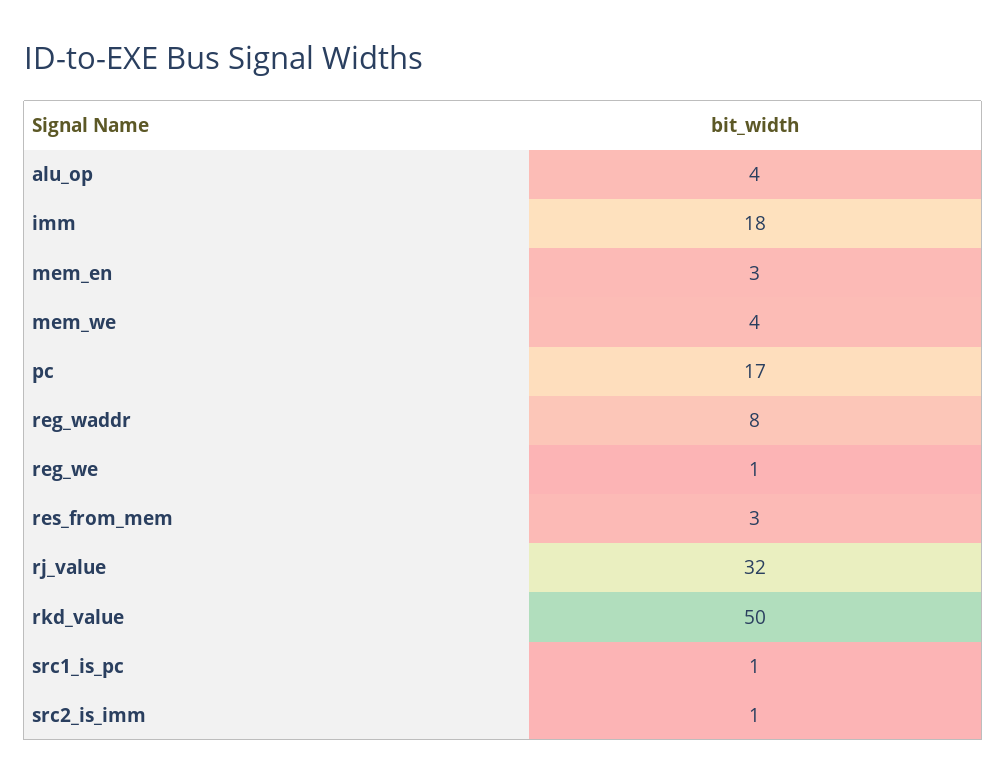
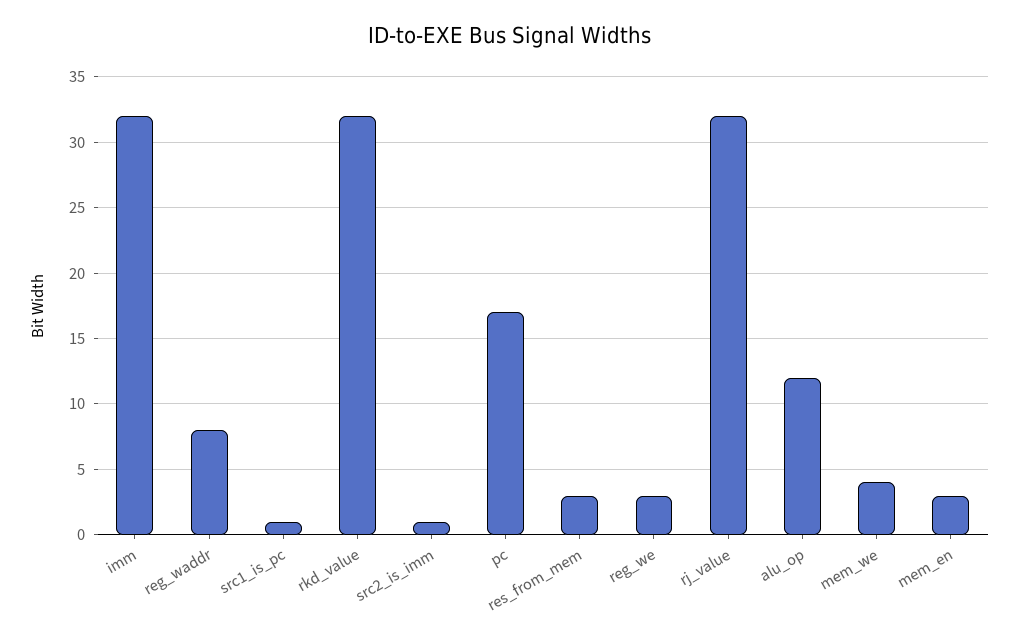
  {
-   "alu_op": 4,
+   "alu_op": 12,
-   "imm": 18,
+   "imm": 32,
    "mem_en": 3,
    "mem_we": 4,
    "pc": 17,
    "reg_waddr": 8,
-   "reg_we": 1,
+   "reg_we": 3,
    "res_from_mem": 3,
    "rj_value": 32,
-   "rkd_value": 50,
+   "rkd_value": 32,
    "src1_is_pc": 1,
    "src2_is_imm": 1
  }

